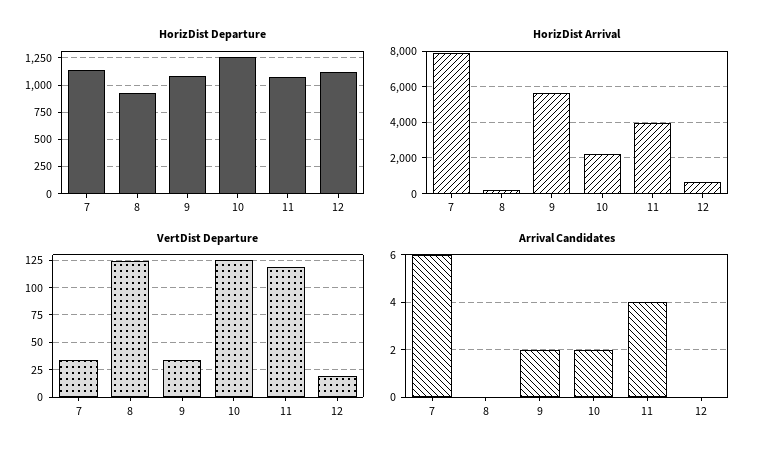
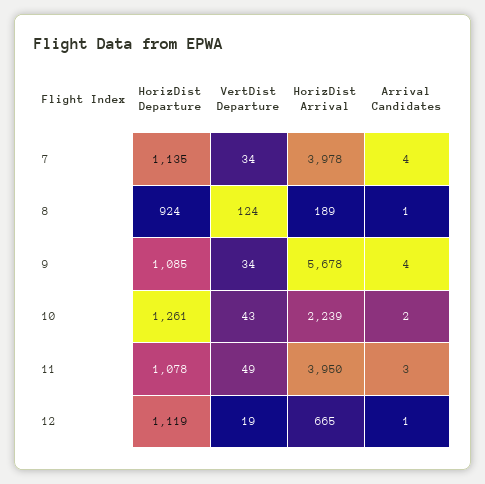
  {
    "HorizDist Departure": {
      "7": 1135,
      "8": 924,
      "9": 1085,
      "10": 1261,
      "11": 1078,
      "12": 1119
    },
    "HorizDist Arrival": {
-     "7": 8000,
+     "7": 3978,
      "8": 189,
      "9": 5678,
      "10": 2239,
      "11": 3950,
      "12": 665
    },
    "VertDist Departure": {
      "7": 34,
      "8": 124,
      "9": 34,
-     "10": 125,
+     "10": 43,
-     "11": 125,
+     "11": 49,
      "12": 19
    },
    "Arrival Candidates": {
-     "7": 6,
+     "7": 4,
-     "8": 0,
+     "8": 1,
-     "9": 2,
+     "9": 4,
      "10": 2,
-     "11": 4,
+     "11": 3,
-     "12": 0
+     "12": 1
    }
  }

